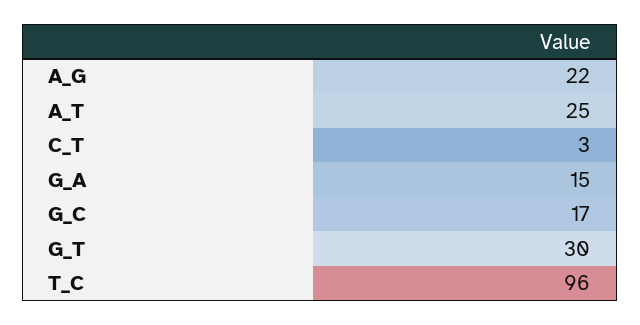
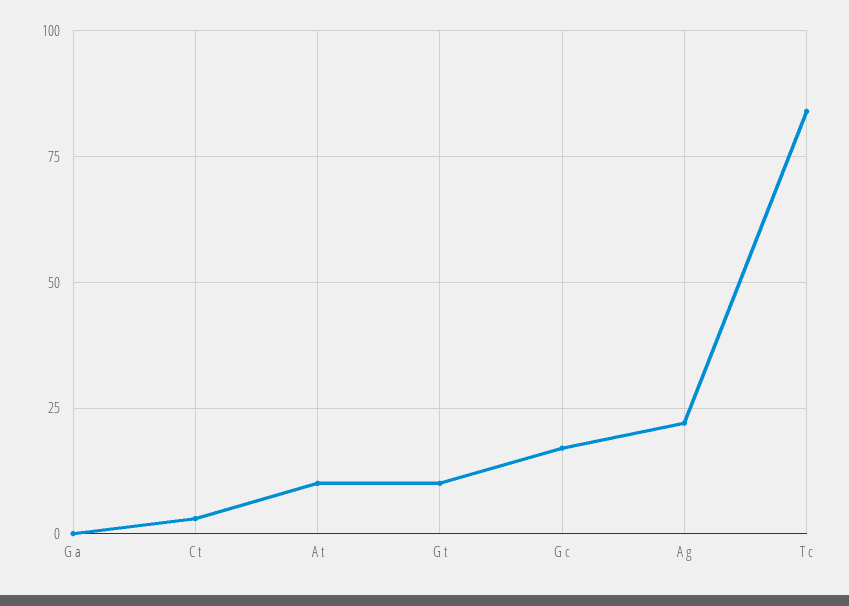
  {
    "A_G": 22,
-   "A_T": 25,
+   "A_T": 10,
    "C_T": 3,
-   "G_A": 15,
+   "G_A": 0,
    "G_C": 17,
-   "G_T": 30,
+   "G_T": 10,
-   "T_C": 96
+   "T_C": 85
  }

